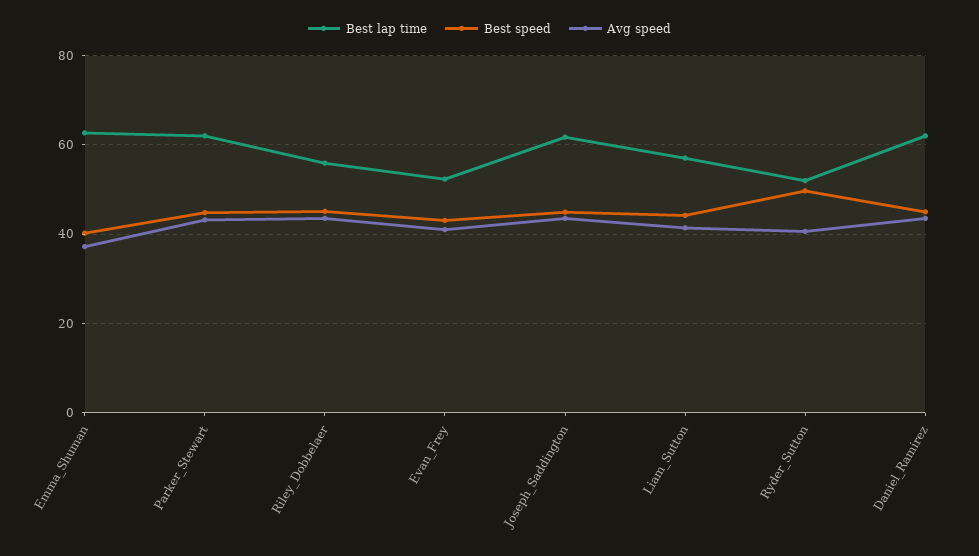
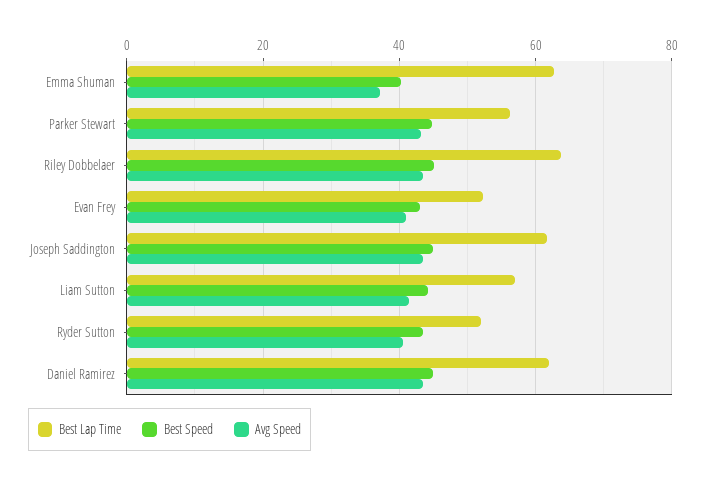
  {
    "Best lap time": {
      "Emma_Shuman": 62,
-     "Parker_Stewart": 62,
+     "Parker_Stewart": 56,
-     "Riley_Dobbelaer": 56,
+     "Riley_Dobbelaer": 64,
      "Evan_Frey": 52,
      "Joseph_Saddington": 62,
      "Liam_Sutton": 58,
      "Ryder_Sutton": 52,
      "Daniel_Ramirez": 62
    },
    "Best speed": {
      "Emma_Shuman": 40,
      "Parker_Stewart": 44,
      "Riley_Dobbelaer": 46,
      "Evan_Frey": 44,
      "Joseph_Saddington": 44,
      "Liam_Sutton": 44,
-     "Ryder_Sutton": 50,
+     "Ryder_Sutton": 44,
      "Daniel_Ramirez": 46
    },
    "Avg speed": {
      "Emma_Shuman": 38,
      "Parker_Stewart": 44,
      "Riley_Dobbelaer": 44,
      "Evan_Frey": 42,
      "Joseph_Saddington": 44,
      "Liam_Sutton": 42,
      "Ryder_Sutton": 40,
      "Daniel_Ramirez": 44
    }
  }

